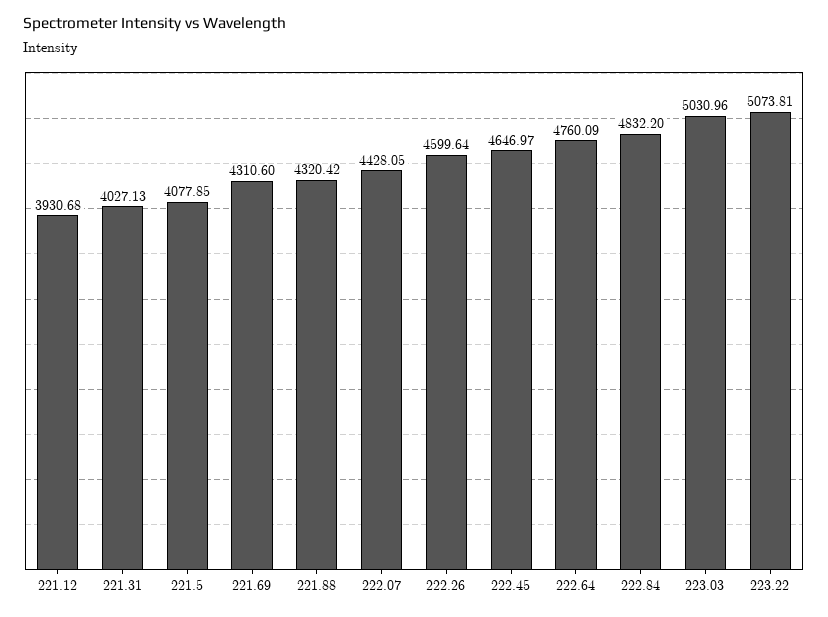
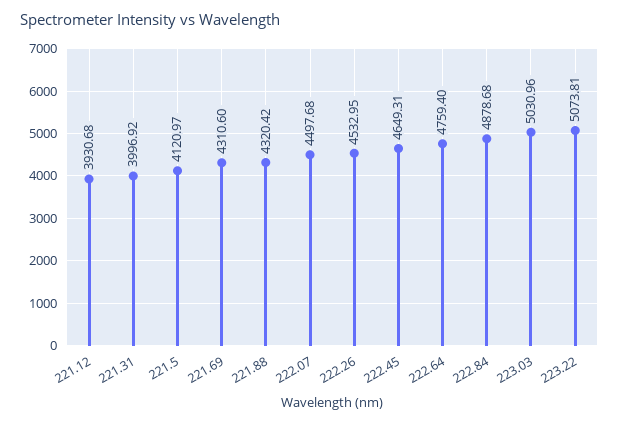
  {
    "221.12": 3930.68,
-   "221.31": 4027.13,
+   "221.31": 3996.92,
-   "221.5": 4077.85,
+   "221.5": 4120.97,
    "221.69": 4310.6,
    "221.88": 4320.42,
-   "222.07": 4428.05,
+   "222.07": 4497.68,
-   "222.26": 4599.64,
+   "222.26": 4532.95,
-   "222.45": 4646.97,
+   "222.45": 4649.31,
-   "222.64": 4760.09,
+   "222.64": 4759.4,
-   "222.84": 4832.2,
+   "222.84": 4878.68,
    "223.03": 5030.96,
    "223.22": 5073.81
  }

